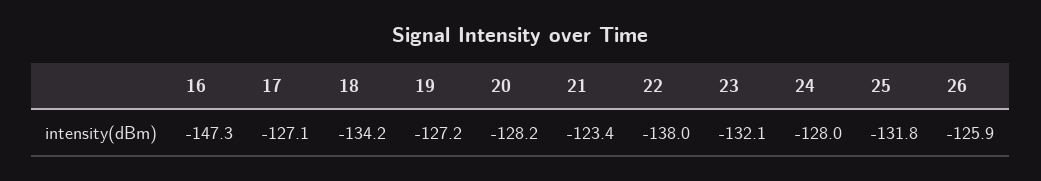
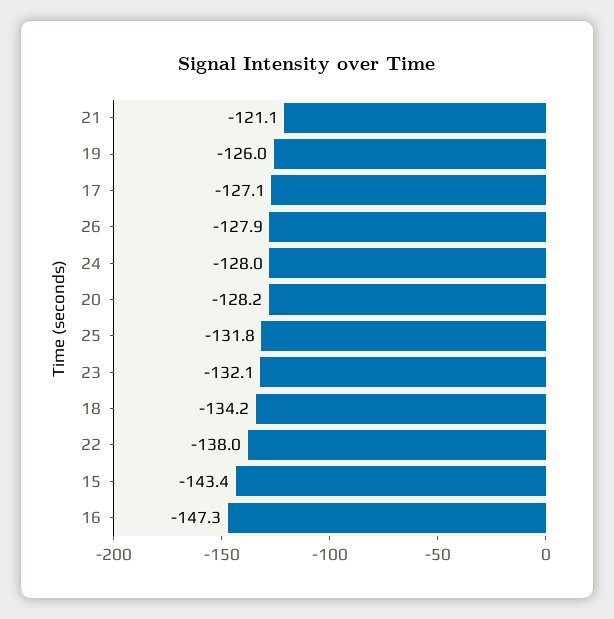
  {
    "16": -147.3,
    "17": -127.1,
    "18": -134.2,
-   "19": -127.2,
+   "19": -126,
    "20": -128.2,
-   "21": -123.4,
+   "21": -121.1,
    "22": -138,
    "23": -132.1,
    "24": -128,
    "25": -131.8,
-   "26": -125.9
+   "26": -127.9,
+   "15": -143.4
  }

